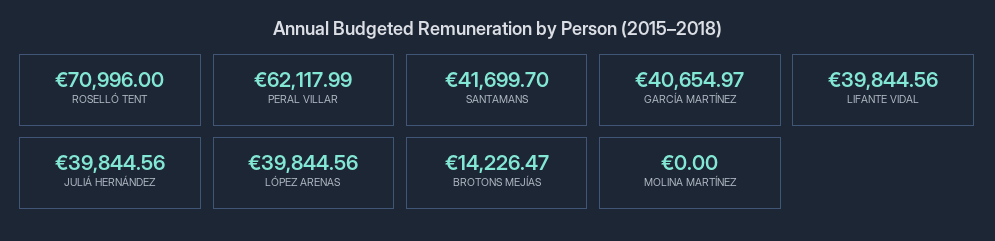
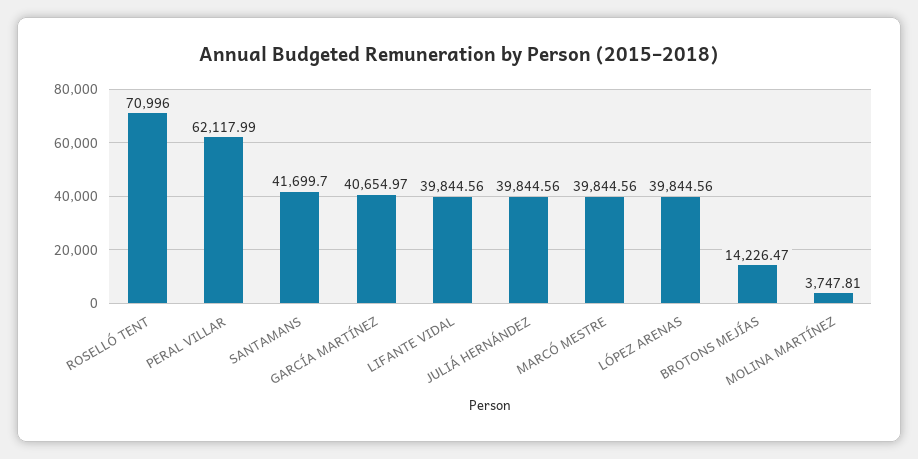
  {
    "ROSELLÓ TENT": 70996,
    "PERAL VILLAR": 62117.99,
    "SANTAMANS": 41699.7,
    "GARCÍA MARTÍNEZ": 40654.97,
    "LIFANTE VIDAL": 39844.56,
    "JULIÁ HERNÁNDEZ": 39844.56,
    "LÓPEZ ARENAS": 39844.56,
    "BROTONS MEJÍAS": 14226.47,
-   "MOLINA MARTÍNEZ": 0
+   "MOLINA MARTÍNEZ": 3747.81,
+   "MARCÓ MESTRE": 39844.56
  }

